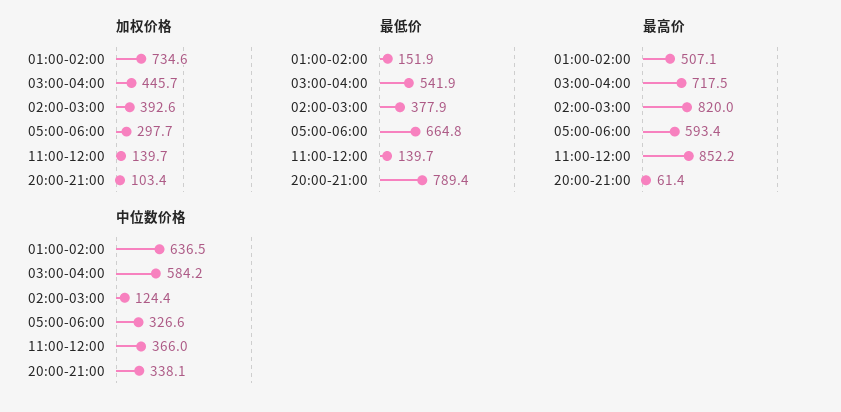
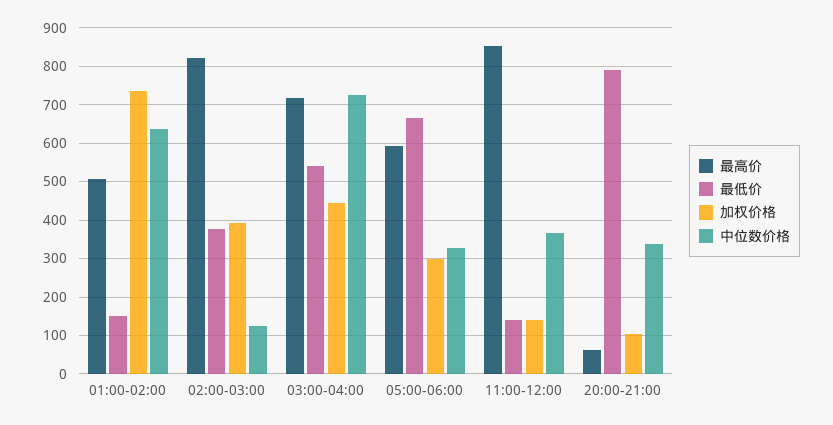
  {
    "加权价格": {
      "01:00-02:00": 734.6,
      "03:00-04:00": 445.7,
      "02:00-03:00": 392.6,
      "05:00-06:00": 297.7,
      "11:00-12:00": 139.7,
      "20:00-21:00": 103.4
    },
    "最低价": {
      "01:00-02:00": 151.9,
      "03:00-04:00": 541.9,
      "02:00-03:00": 377.9,
      "05:00-06:00": 664.8,
      "11:00-12:00": 139.7,
      "20:00-21:00": 789.4
    },
    "最高价": {
      "01:00-02:00": 507.1,
      "03:00-04:00": 717.5,
      "02:00-03:00": 820,
      "05:00-06:00": 593.4,
      "11:00-12:00": 852.2,
      "20:00-21:00": 61.4
    },
    "中位数价格": {
      "01:00-02:00": 636.5,
-     "03:00-04:00": 584.2,
+     "03:00-04:00": 720,
      "02:00-03:00": 124.4,
      "05:00-06:00": 326.6,
      "11:00-12:00": 366,
      "20:00-21:00": 338.1
    }
  }

